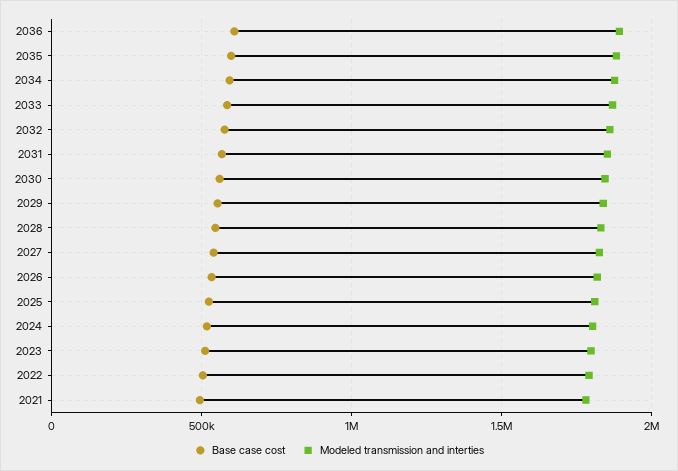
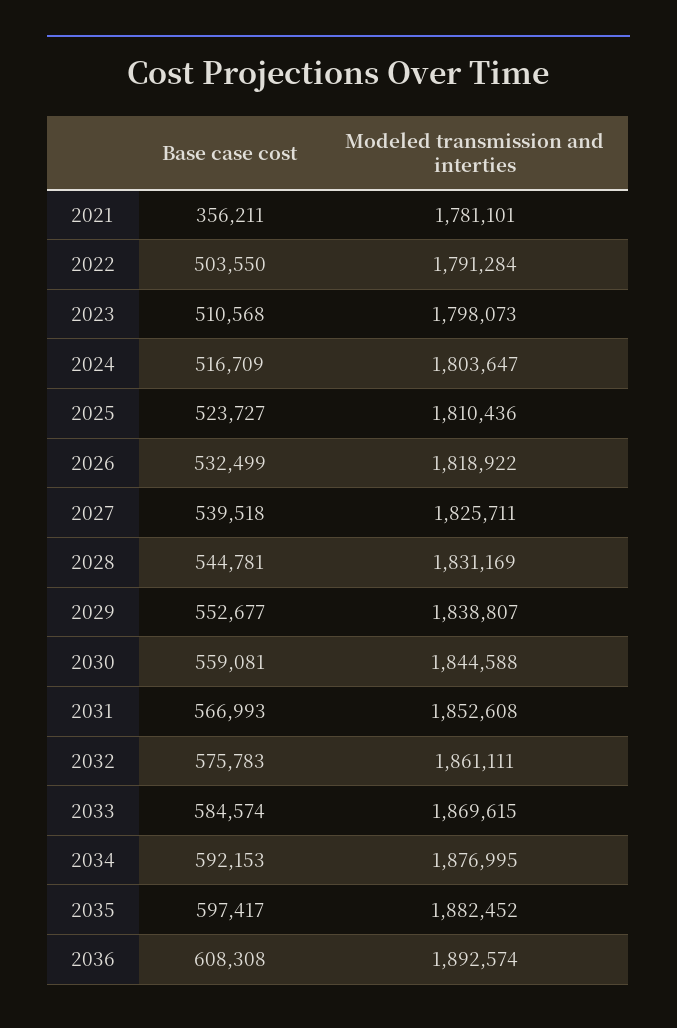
  {
    "Base case cost": {
      "2036": 608308,
      "2035": 597417,
      "2034": 592153,
      "2033": 584574,
      "2032": 575783,
      "2031": 566993,
      "2030": 559081,
      "2029": 552677,
      "2028": 544781,
      "2027": 539518,
      "2026": 532499,
      "2025": 523727,
      "2024": 516709,
      "2023": 510568,
      "2022": 503550,
-     "2021": 500000
+     "2021": 356211
    },
    "Modeled transmission and interties": {
      "2036": 1892574,
      "2035": 1882452,
      "2034": 1876995,
      "2033": 1869615,
      "2032": 1861111,
      "2031": 1852608,
      "2030": 1844588,
      "2029": 1838807,
      "2028": 1831169,
      "2027": 1825711,
      "2026": 1818922,
      "2025": 1810436,
      "2024": 1803647,
      "2023": 1798073,
      "2022": 1791284,
      "2021": 1781101
    }
  }

